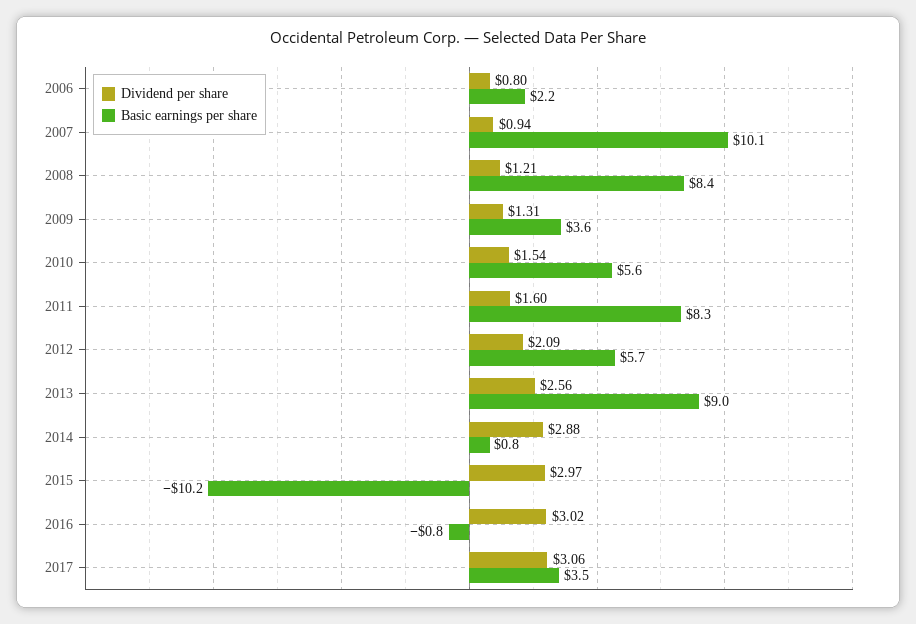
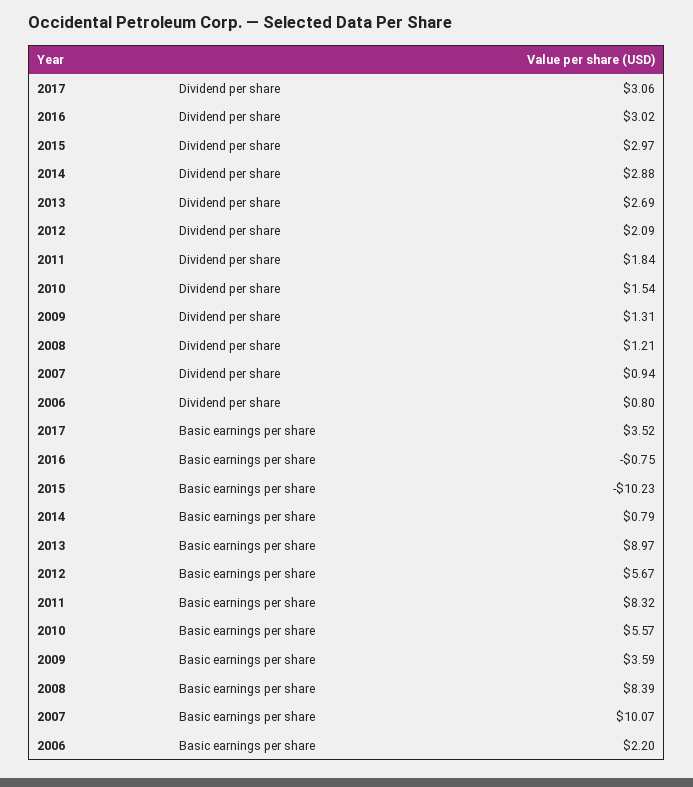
  {
    "Dividend per share": {
      "2006": 0.8,
      "2007": 0.94,
      "2008": 1.21,
      "2009": 1.31,
      "2010": 1.54,
-     "2011": 1.6,
+     "2011": 1.84,
      "2012": 2.09,
-     "2013": 2.56,
+     "2013": 2.69,
      "2014": 2.88,
      "2015": 2.97,
      "2016": 3.02,
      "2017": 3.06
    },
    "Basic earnings per share": {
      "2006": 2.2,
      "2007": 10.07,
      "2008": 8.39,
      "2009": 3.59,
      "2010": 5.57,
      "2011": 8.32,
      "2012": 5.67,
      "2013": 8.97,
      "2014": 0.79,
      "2015": -10.23,
      "2016": -0.75,
      "2017": 3.52
    }
  }

